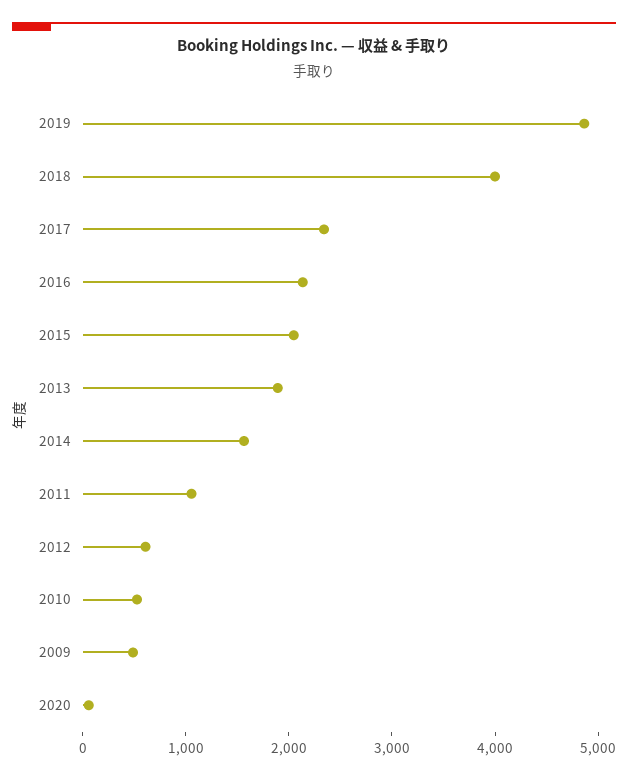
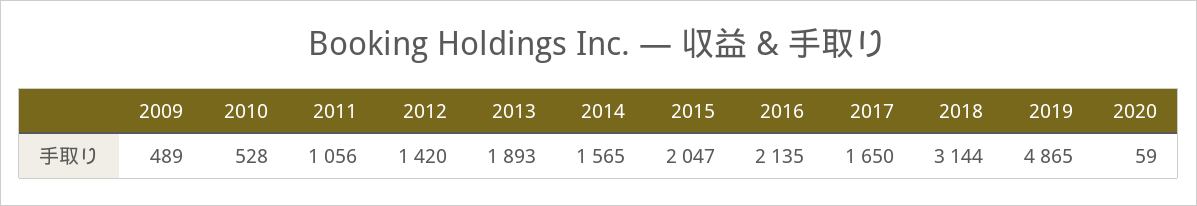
  {
    "2019": 4865,
-   "2018": 4000,
+   "2018": 3144,
-   "2017": 2400,
+   "2017": 1650,
    "2016": 2135,
    "2015": 2047,
    "2013": 1893,
    "2014": 1565,
    "2011": 1056,
-   "2012": 600,
+   "2012": 1420,
    "2010": 528,
    "2009": 489,
    "2020": 59
  }

